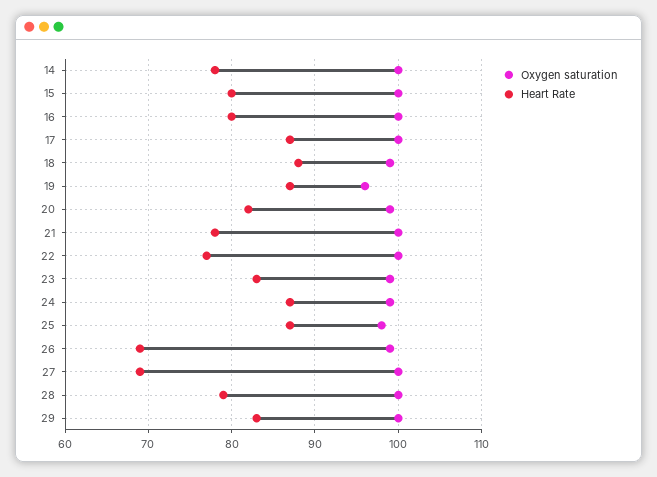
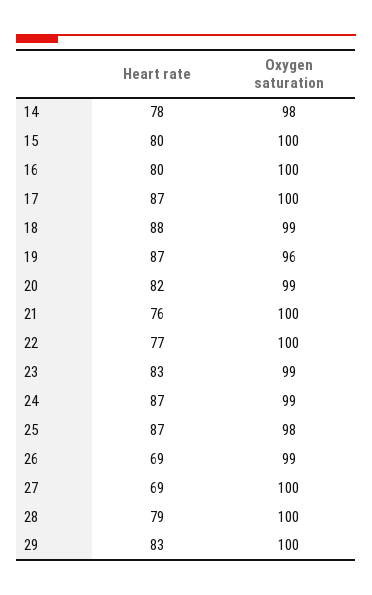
  {
    "Oxygen saturation": {
-     "14": 100,
+     "14": 98,
      "15": 100,
      "16": 100,
      "17": 100,
      "18": 99,
      "19": 96,
      "20": 99,
      "21": 100,
      "22": 100,
      "23": 99,
      "24": 99,
      "25": 98,
      "26": 99,
      "27": 100,
      "28": 100,
      "29": 100
    },
    "Heart Rate": {
      "14": 78,
      "15": 80,
      "16": 80,
      "17": 87,
      "18": 88,
      "19": 87,
      "20": 82,
-     "21": 78,
+     "21": 76,
      "22": 77,
      "23": 83,
      "24": 87,
      "25": 87,
      "26": 69,
      "27": 69,
      "28": 79,
      "29": 83
    }
  }

